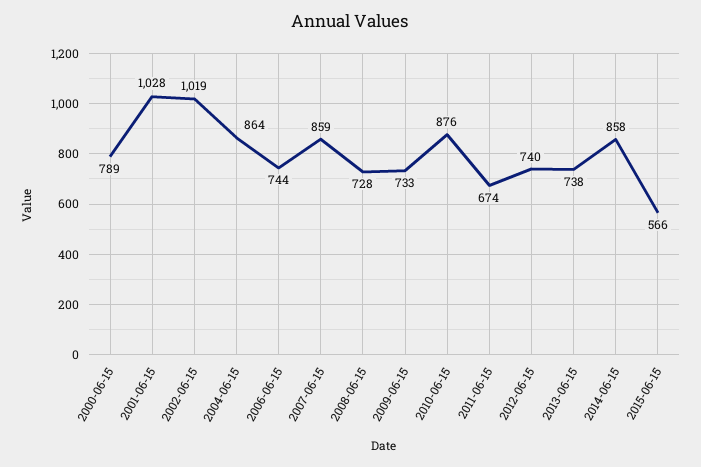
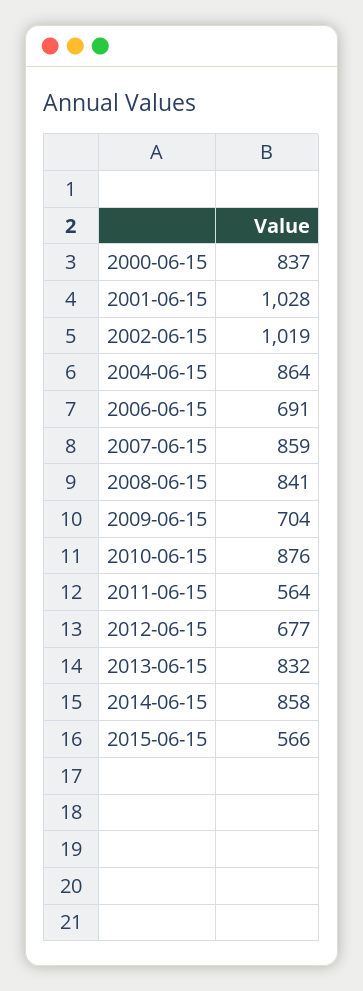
  {
-   "2000-06-15": 789,
+   "2000-06-15": 837,
    "2001-06-15": 1028,
    "2002-06-15": 1019,
    "2004-06-15": 864,
-   "2006-06-15": 744,
+   "2006-06-15": 691,
    "2007-06-15": 859,
-   "2008-06-15": 728,
+   "2008-06-15": 841,
-   "2009-06-15": 733,
+   "2009-06-15": 704,
    "2010-06-15": 876,
-   "2011-06-15": 674,
+   "2011-06-15": 564,
-   "2012-06-15": 740,
+   "2012-06-15": 677,
-   "2013-06-15": 738,
+   "2013-06-15": 832,
    "2014-06-15": 858,
    "2015-06-15": 566
  }

